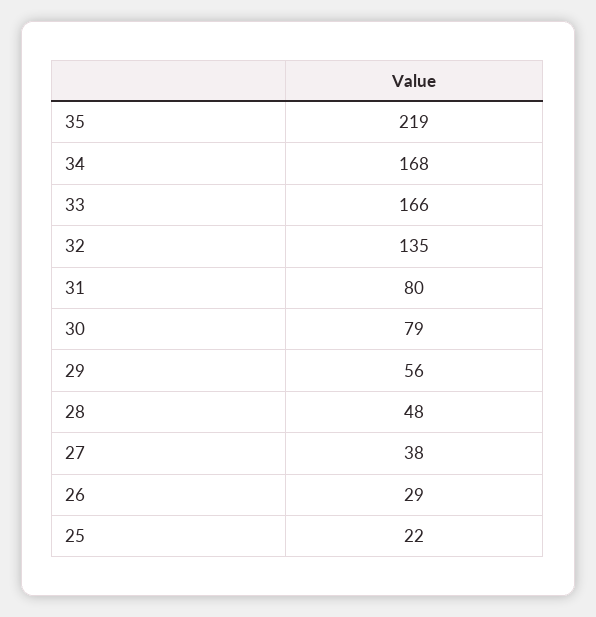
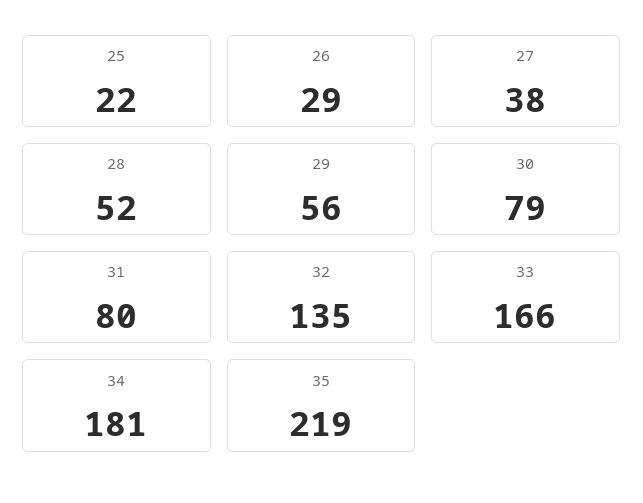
  {
    "35": 219,
-   "34": 168,
+   "34": 181,
    "33": 166,
    "32": 135,
    "31": 80,
    "30": 79,
    "29": 56,
-   "28": 48,
+   "28": 52,
    "27": 38,
    "26": 29,
    "25": 22
  }

